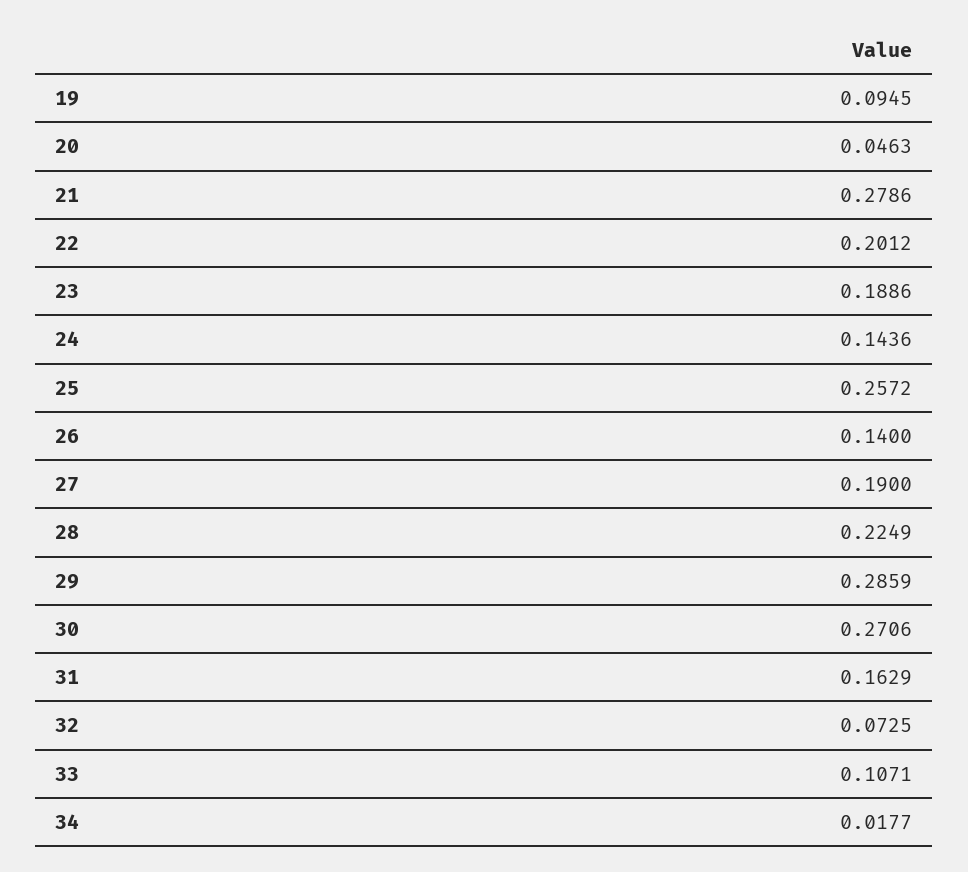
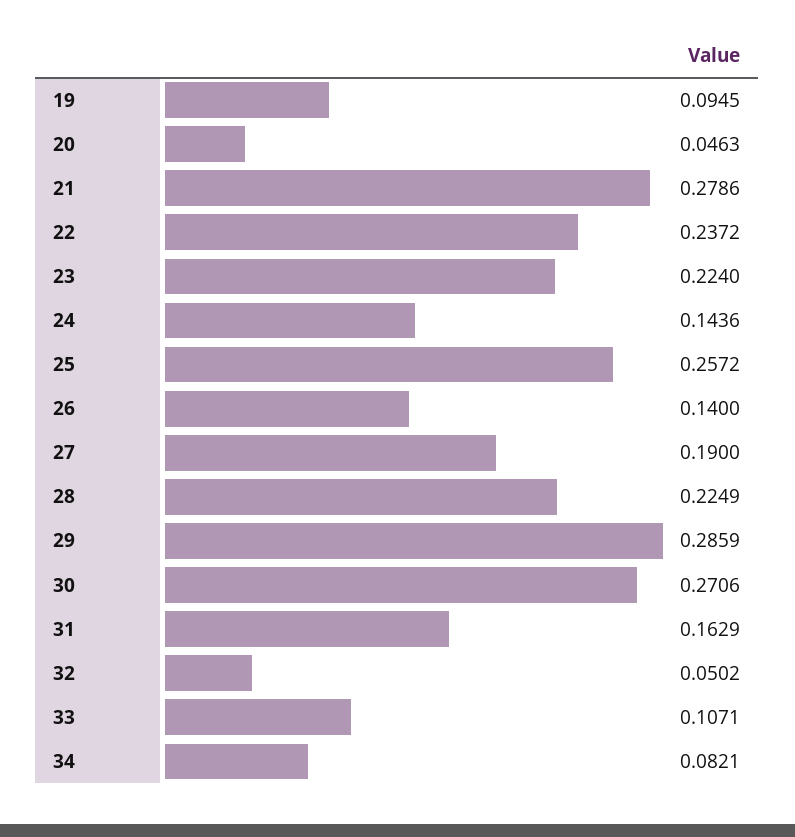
  {
    "19": 0.0945,
    "20": 0.0463,
    "21": 0.2786,
-   "22": 0.2012,
+   "22": 0.2372,
-   "23": 0.1886,
+   "23": 0.224,
    "24": 0.1436,
    "25": 0.2572,
    "26": 0.14,
    "27": 0.19,
    "28": 0.2249,
    "29": 0.2859,
    "30": 0.2706,
    "31": 0.1629,
-   "32": 0.0725,
+   "32": 0.0502,
    "33": 0.1071,
-   "34": 0.0177
+   "34": 0.0821
  }

